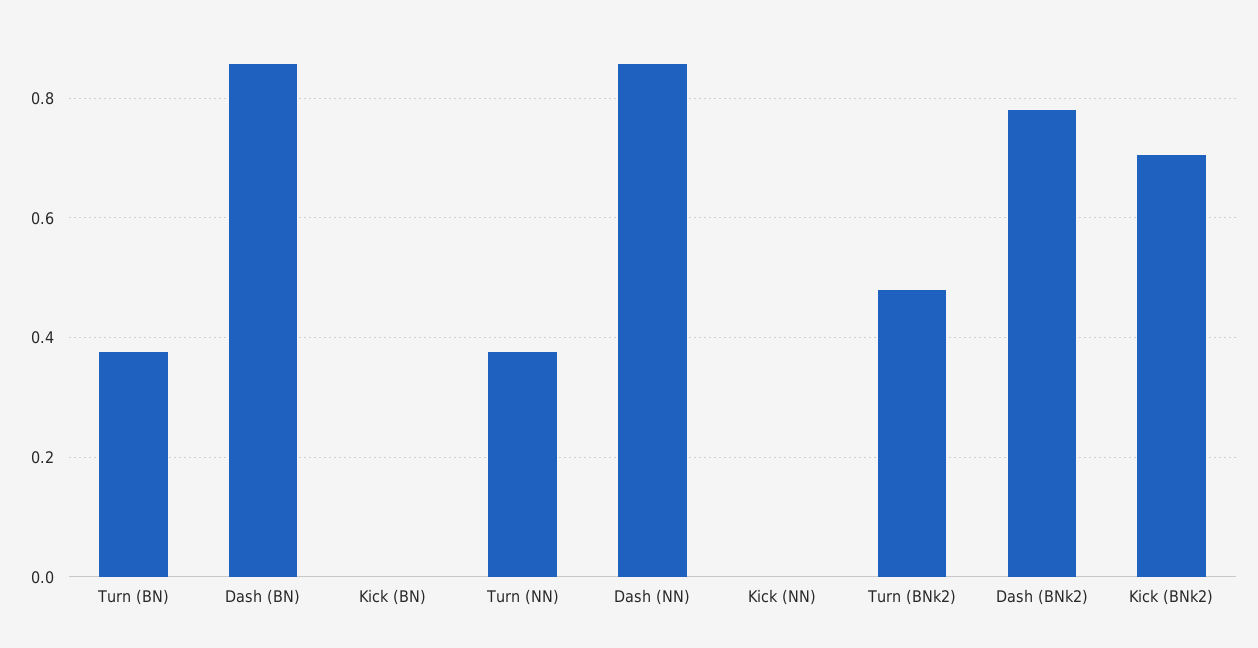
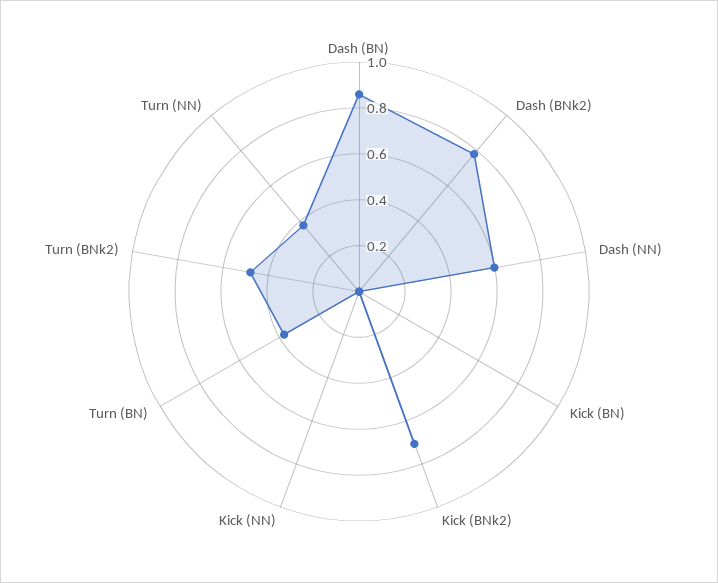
  {
    "Turn (BN)": 0.38,
    "Dash (BN)": 0.86,
    "Kick (BN)": 0,
    "Turn (NN)": 0.38,
-   "Dash (NN)": 0.86,
+   "Dash (NN)": 0.6,
    "Kick (NN)": 0,
    "Turn (BNk2)": 0.48,
    "Dash (BNk2)": 0.78,
    "Kick (BNk2)": 0.7
  }

